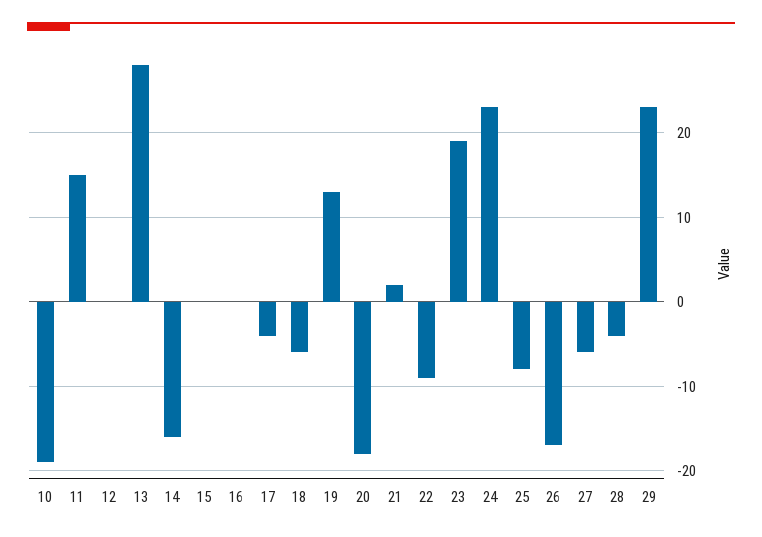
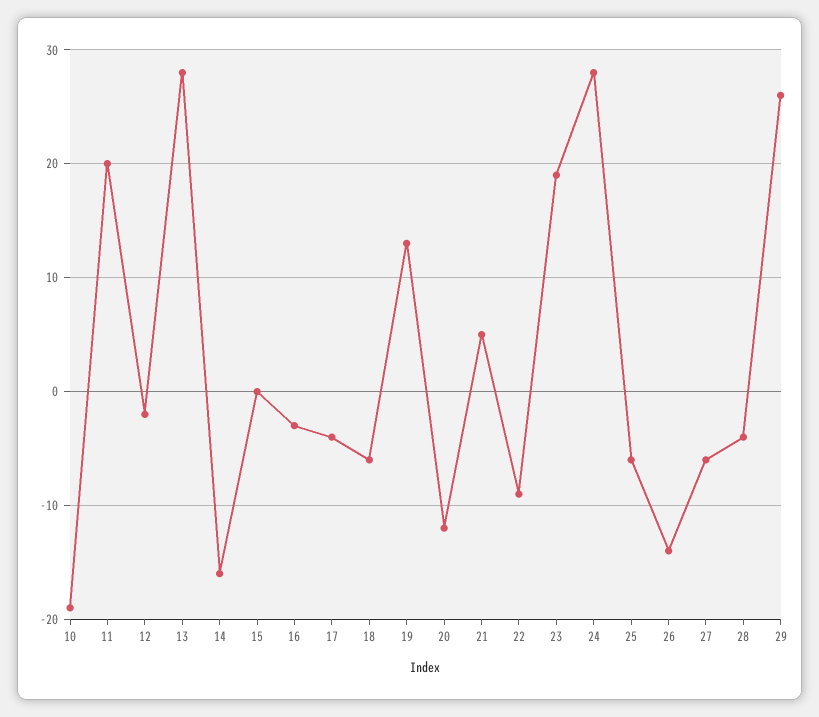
  {
    "10": -19,
-   "11": 15,
+   "11": 20,
-   "12": 0,
+   "12": -2,
    "13": 28,
    "14": -16,
    "15": 0,
-   "16": 0,
+   "16": -3,
    "17": -4,
    "18": -6,
    "19": 13,
-   "20": -18,
+   "20": -12,
-   "21": 2,
+   "21": 5,
    "22": -9,
    "23": 19,
-   "24": 23,
+   "24": 28,
-   "25": -8,
+   "25": -6,
-   "26": -17,
+   "26": -14,
    "27": -6,
    "28": -4,
-   "29": 23
+   "29": 26
  }

